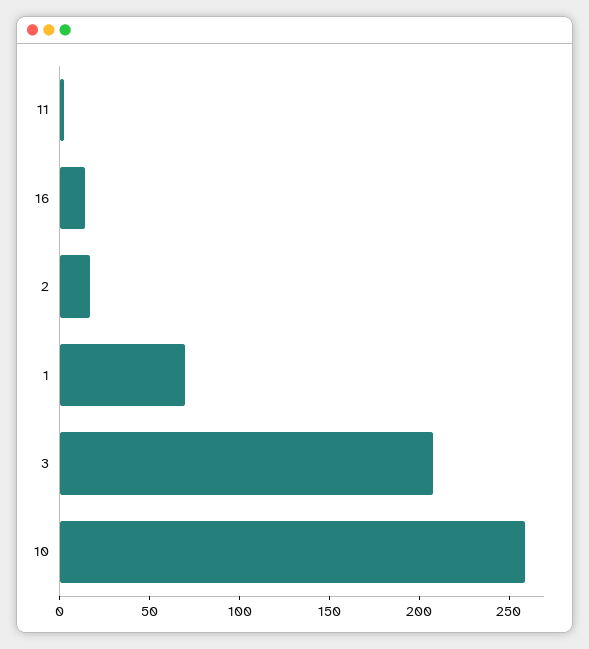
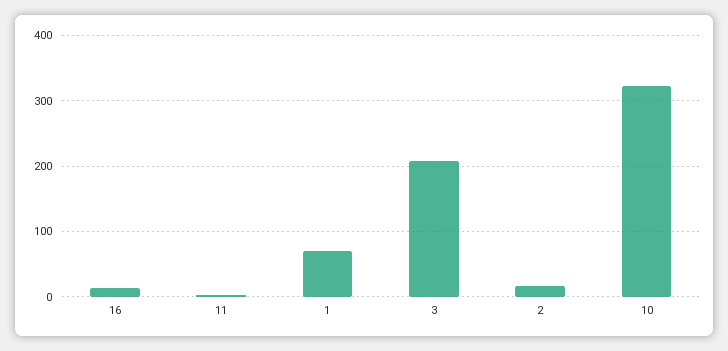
  {
    "11": 0,
    "16": 10,
    "2": 20,
    "1": 70,
    "3": 210,
-   "10": 260
+   "10": 320
  }

